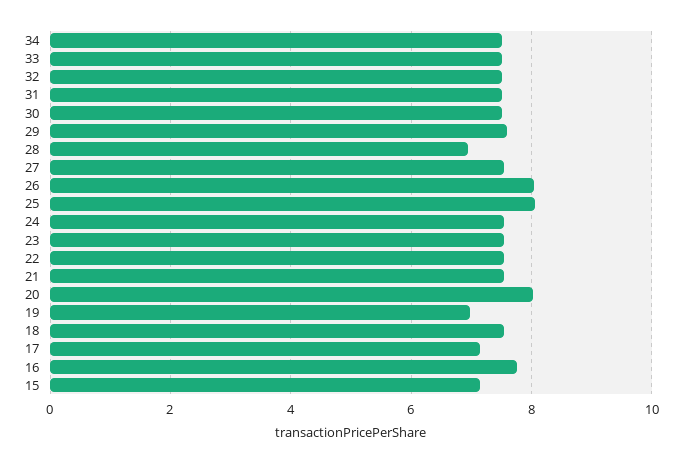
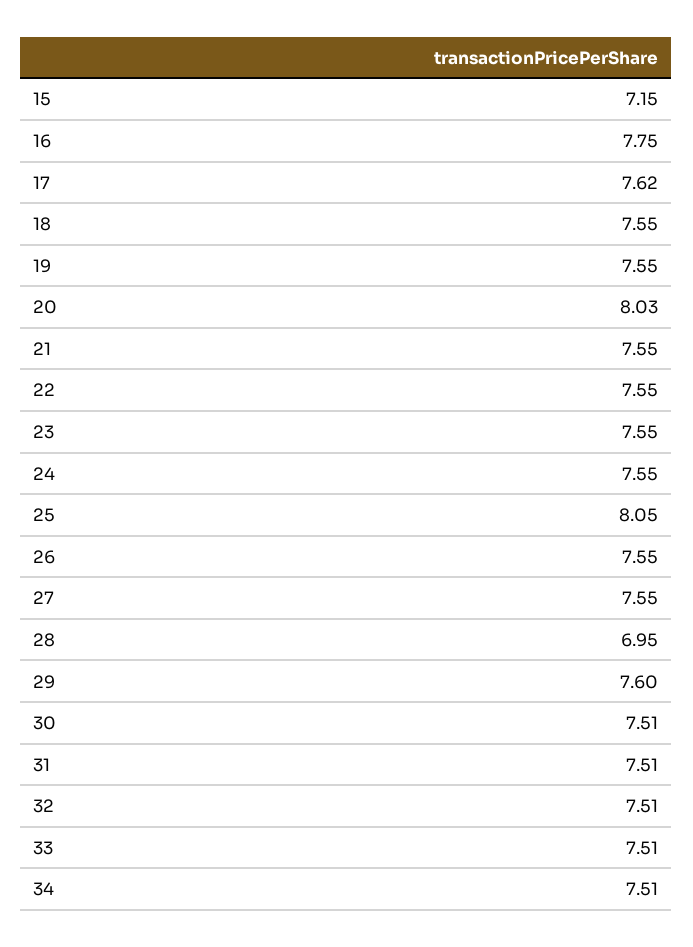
  {
    "34": 7.51,
    "33": 7.51,
    "32": 7.51,
    "31": 7.51,
    "30": 7.51,
    "29": 7.6,
    "28": 6.95,
    "27": 7.55,
-   "26": 8,
+   "26": 7.55,
    "25": 8.05,
    "24": 7.55,
    "23": 7.55,
    "22": 7.55,
    "21": 7.55,
    "20": 8.03,
-   "19": 7,
+   "19": 7.55,
    "18": 7.55,
-   "17": 7.2,
+   "17": 7.62,
    "16": 7.75,
    "15": 7.15
  }

